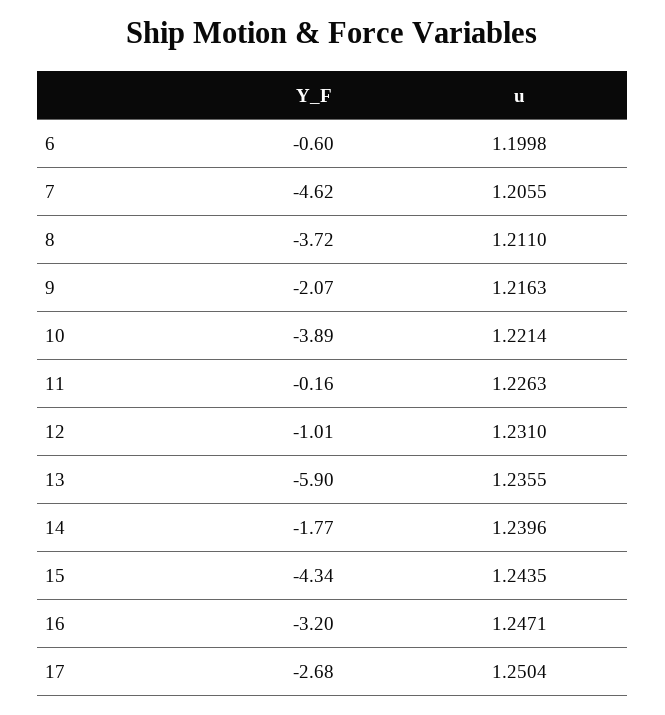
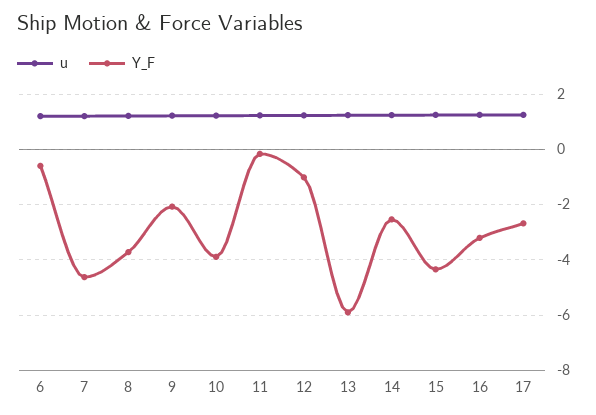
  {
    "Y_F": {
      "6": -0.6,
      "7": -4.62,
      "8": -3.72,
      "9": -2.07,
      "10": -3.89,
      "11": -0.16,
      "12": -1.01,
      "13": -5.9,
-     "14": -1.77,
+     "14": -2.5,
      "15": -4.34,
      "16": -3.2,
      "17": -2.68
    },
    "u": {
      "6": 1.1998,
      "7": 1.2055,
      "8": 1.211,
      "9": 1.2163,
      "10": 1.2214,
      "11": 1.2263,
      "12": 1.231,
      "13": 1.2355,
      "14": 1.2396,
      "15": 1.2435,
      "16": 1.2471,
      "17": 1.2504
    }
  }

